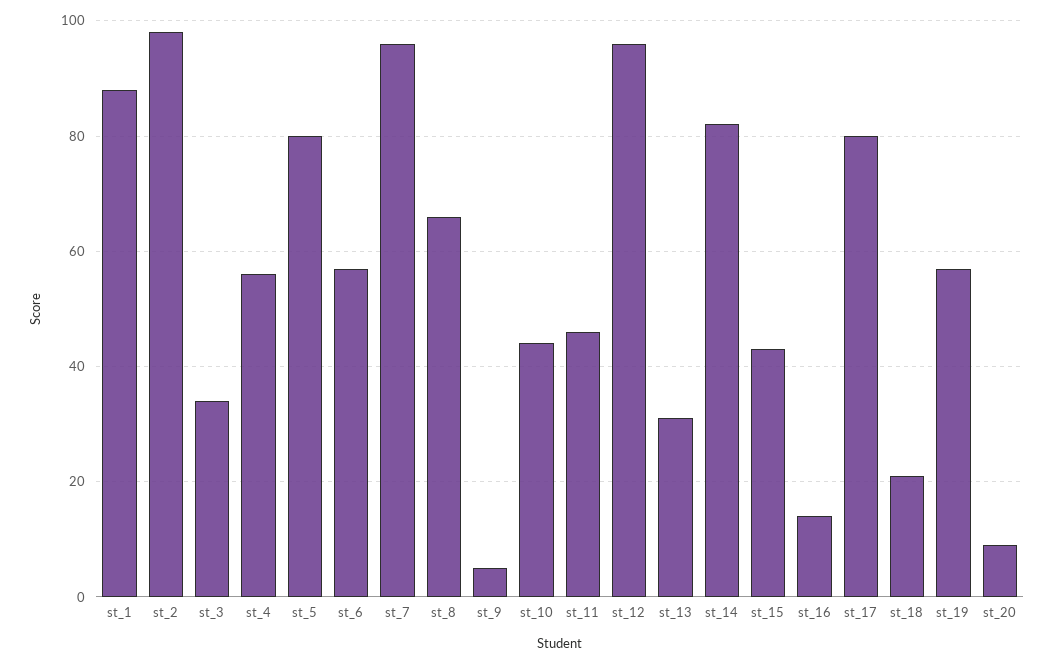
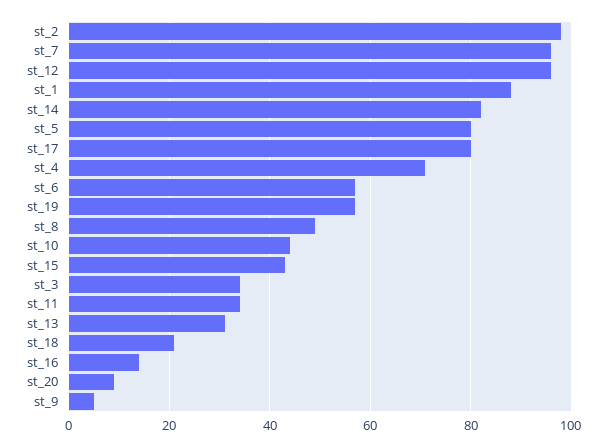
  {
    "st_1": 90,
    "st_2": 100,
    "st_3": 35,
-   "st_4": 55,
+   "st_4": 70,
    "st_5": 80,
    "st_6": 55,
    "st_7": 95,
-   "st_8": 65,
+   "st_8": 50,
    "st_9": 5,
    "st_10": 45,
-   "st_11": 45,
+   "st_11": 35,
    "st_12": 95,
    "st_13": 30,
    "st_14": 80,
    "st_15": 45,
    "st_16": 15,
    "st_17": 80,
    "st_18": 20,
    "st_19": 55,
    "st_20": 10
  }

